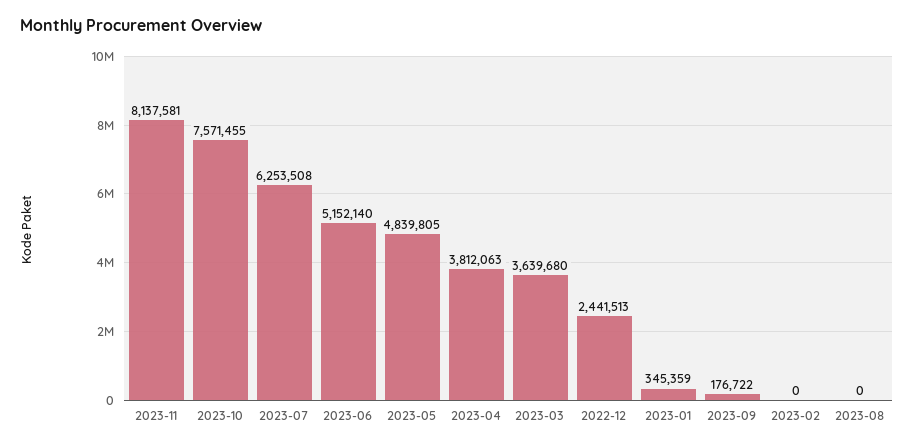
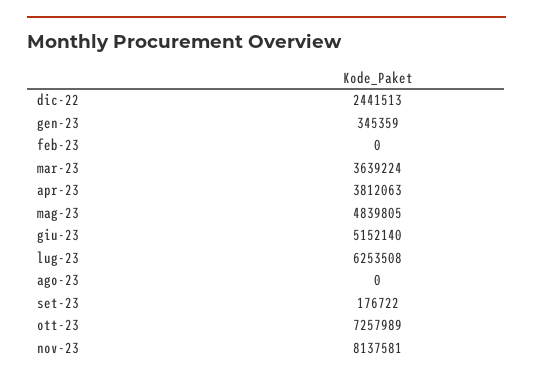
  {
    "2023-11": 8137581,
-   "2023-10": 7571455,
+   "2023-10": 7257989,
    "2023-07": 6253508,
    "2023-06": 5152140,
    "2023-05": 4839805,
    "2023-04": 3812063,
-   "2023-03": 3639680,
+   "2023-03": 3639224,
    "2022-12": 2441513,
    "2023-01": 345359,
    "2023-09": 176722,
    "2023-02": 0,
    "2023-08": 0
  }

